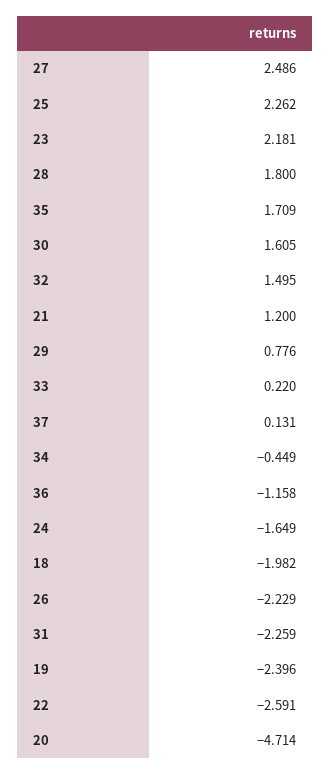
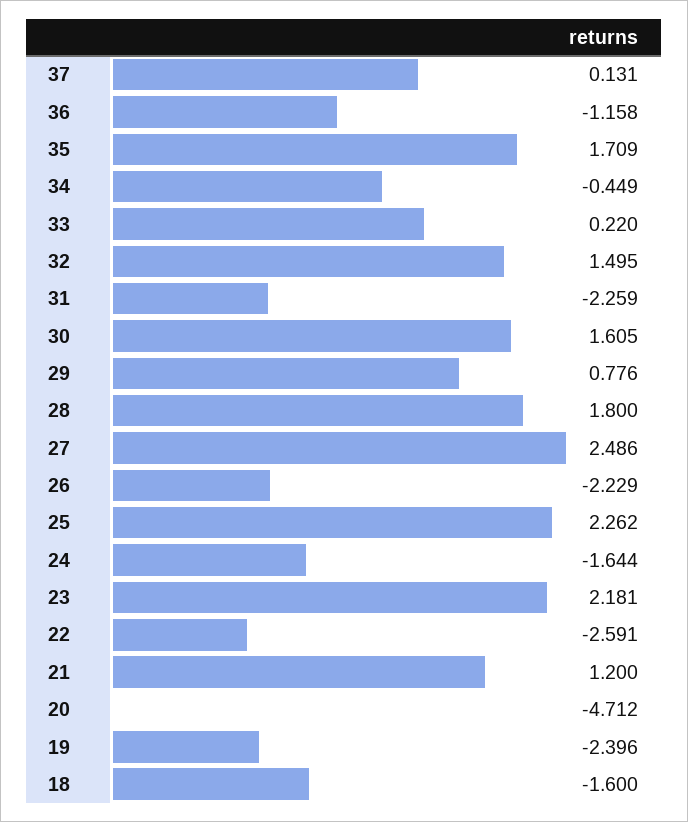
  {
    "27": 2.486,
    "25": 2.262,
    "23": 2.181,
    "28": 1.8,
    "35": 1.709,
    "30": 1.605,
    "32": 1.495,
    "21": 1.2,
    "29": 0.776,
    "33": 0.22,
    "37": 0.131,
    "34": -0.449,
    "36": -1.158,
-   "24": -1.649,
+   "24": -1.644,
-   "18": -1.982,
+   "18": -1.6,
    "26": -2.229,
    "31": -2.259,
    "19": -2.396,
    "22": -2.591,
-   "20": -4.714
+   "20": -4.712
  }

